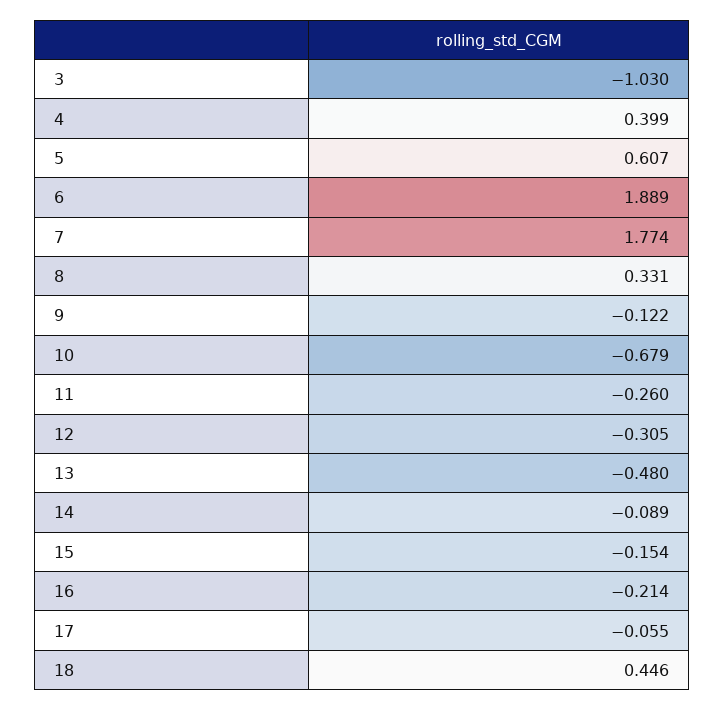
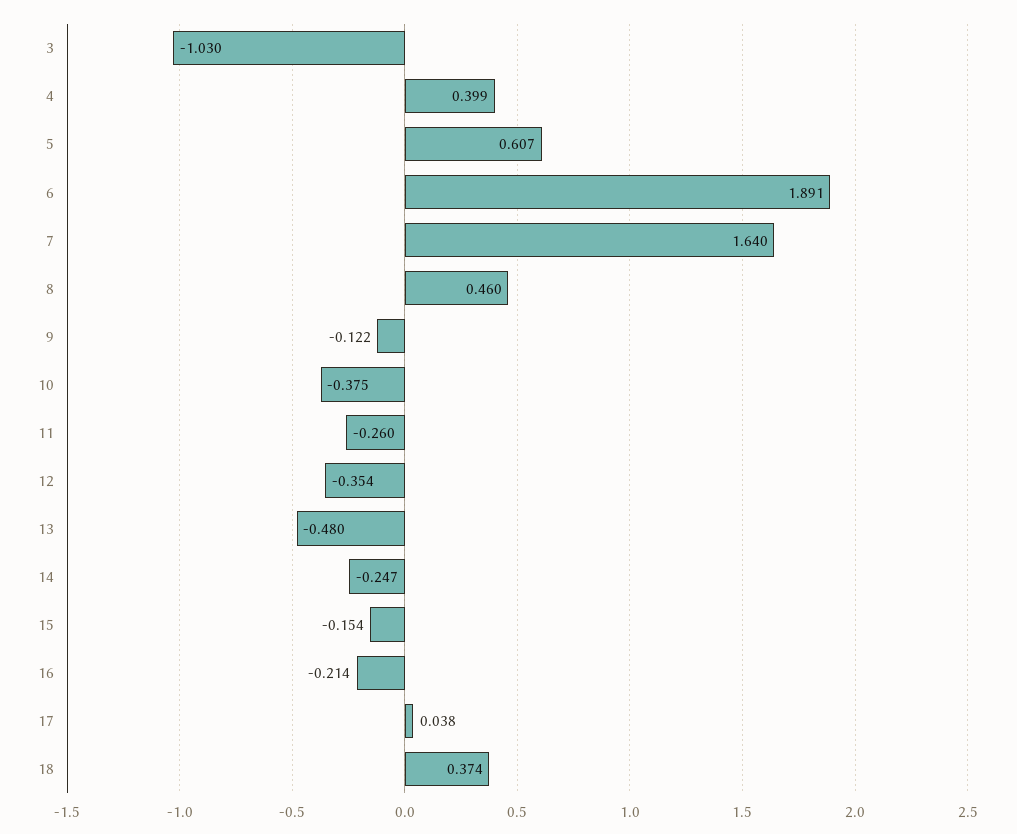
  {
    "3": -1.03,
    "4": 0.399,
    "5": 0.607,
-   "6": 1.889,
+   "6": 1.891,
-   "7": 1.774,
+   "7": 1.64,
-   "8": 0.331,
+   "8": 0.46,
    "9": -0.122,
-   "10": -0.679,
+   "10": -0.375,
    "11": -0.26,
-   "12": -0.305,
+   "12": -0.354,
    "13": -0.48,
-   "14": -0.089,
+   "14": -0.247,
    "15": -0.154,
    "16": -0.214,
-   "17": -0.055,
+   "17": 0.038,
-   "18": 0.446
+   "18": 0.374
  }

